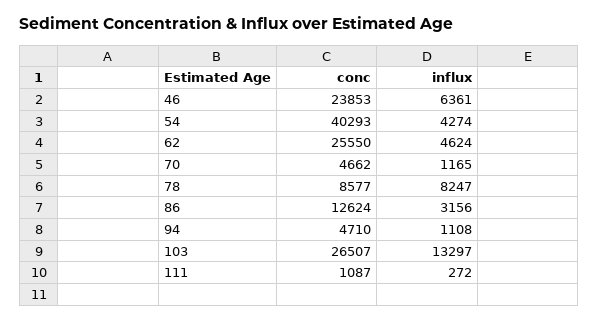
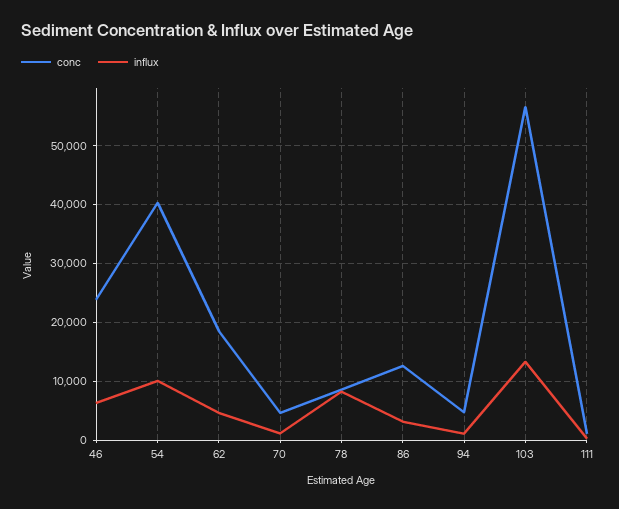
  {
    "conc": {
      "46": 23853,
      "54": 40293,
-     "62": 25550,
+     "62": 18000,
      "70": 4662,
      "78": 8577,
      "86": 12624,
      "94": 4710,
-     "103": 26507,
+     "103": 56000,
      "111": 1087
    },
    "influx": {
      "46": 6361,
-     "54": 4274,
+     "54": 10000,
      "62": 4624,
      "70": 1165,
      "78": 8247,
      "86": 3156,
      "94": 1108,
      "103": 13297,
      "111": 272
    }
  }

